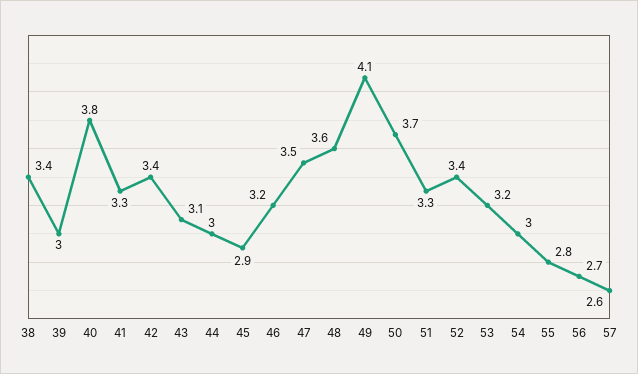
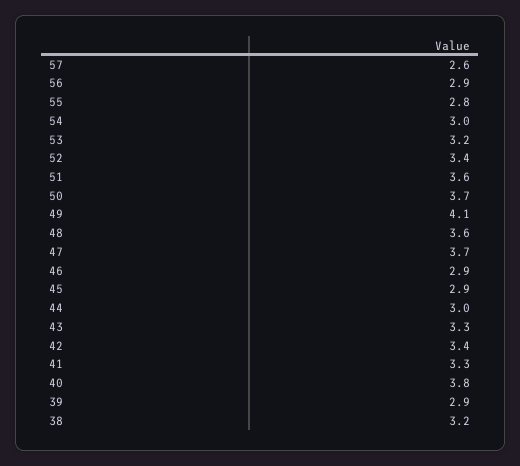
  {
-   "38": 3.4,
+   "38": 3.2,
-   "39": 3,
+   "39": 2.9,
    "40": 3.8,
    "41": 3.3,
    "42": 3.4,
-   "43": 3.1,
+   "43": 3.3,
    "44": 3,
    "45": 2.9,
-   "46": 3.2,
+   "46": 2.9,
-   "47": 3.5,
+   "47": 3.7,
    "48": 3.6,
    "49": 4.1,
    "50": 3.7,
-   "51": 3.3,
+   "51": 3.6,
    "52": 3.4,
    "53": 3.2,
    "54": 3,
    "55": 2.8,
-   "56": 2.7,
+   "56": 2.9,
    "57": 2.6
  }

